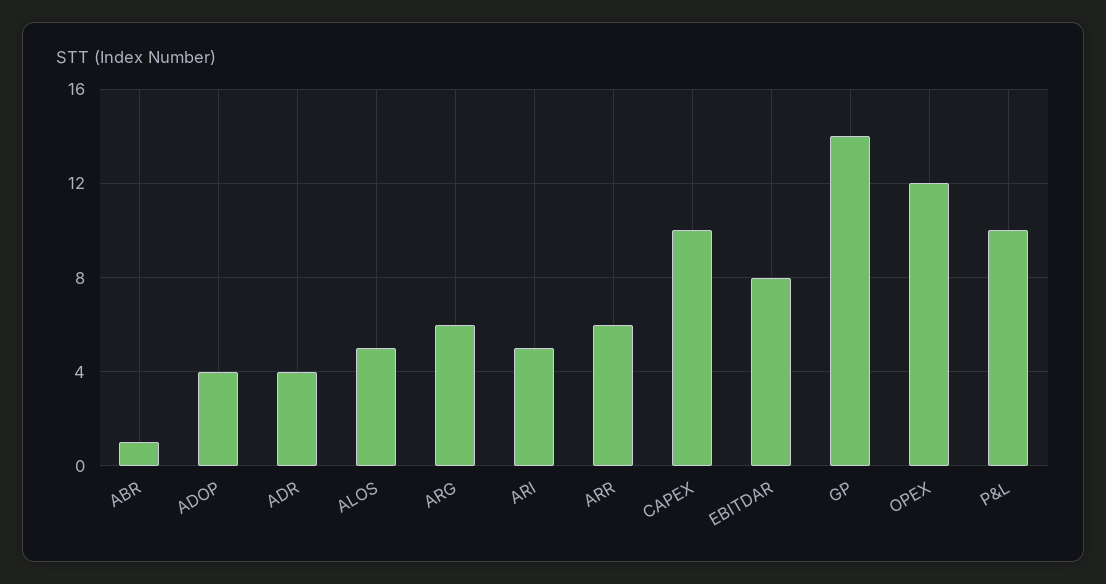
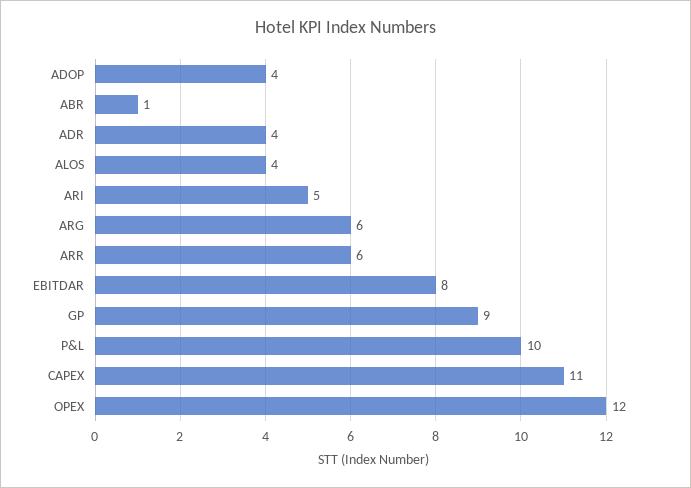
  {
    "ABR": 1,
    "ADOP": 4,
    "ADR": 4,
-   "ALOS": 5,
+   "ALOS": 4,
    "ARG": 6,
    "ARI": 5,
    "ARR": 6,
-   "CAPEX": 10,
+   "CAPEX": 11,
    "EBITDAR": 8,
-   "GP": 14,
+   "GP": 9,
    "OPEX": 12,
    "P&L": 10
  }

